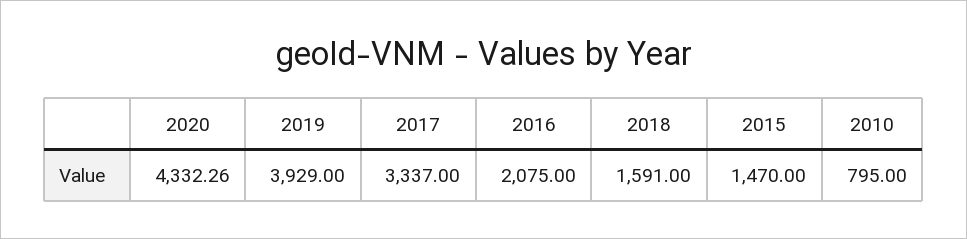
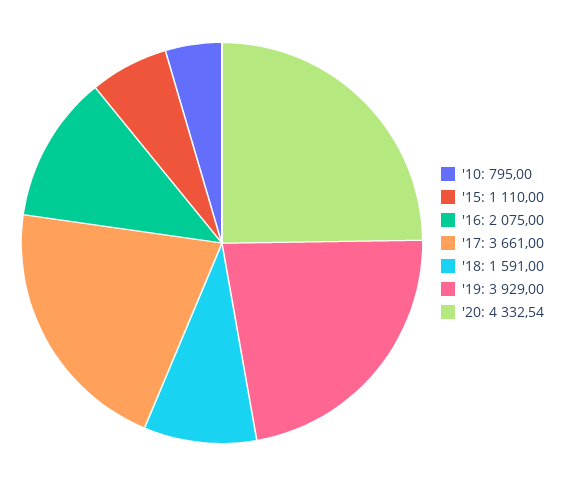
  {
-   "2020": 4332.26,
+   "2020": 4332.54,
    "2019": 3929,
-   "2017": 3337,
+   "2017": 3661,
    "2016": 2075,
    "2018": 1591,
-   "2015": 1470,
+   "2015": 1110,
    "2010": 795
  }

